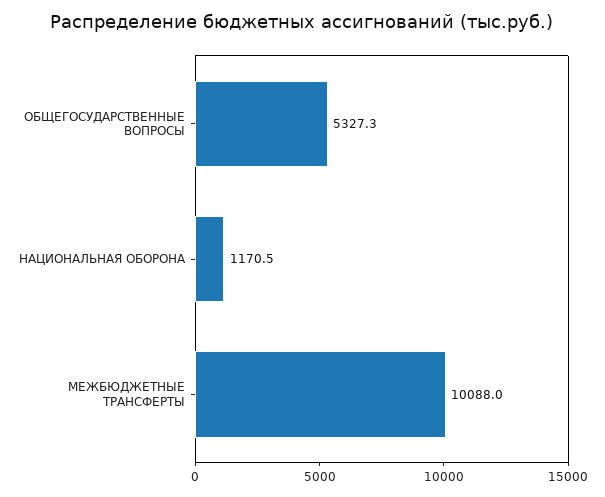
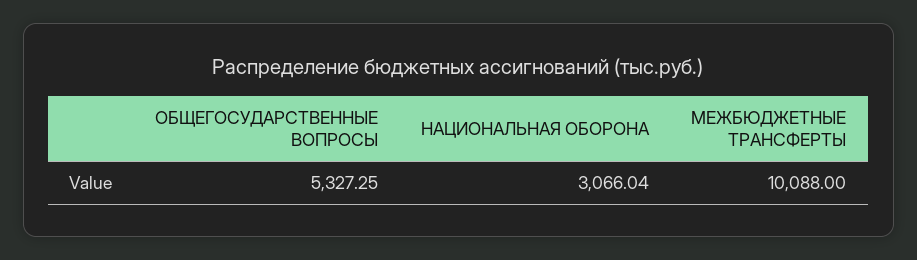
  {
    "ОБЩЕГОСУДАРСТВЕННЫЕ ВОПРОСЫ": 5327.25,
-   "НАЦИОНАЛЬНАЯ ОБОРОНА": 1170.5,
+   "НАЦИОНАЛЬНАЯ ОБОРОНА": 3066.04,
    "МЕЖБЮДЖЕТНЫЕ ТРАНСФЕРТЫ": 10088
  }

